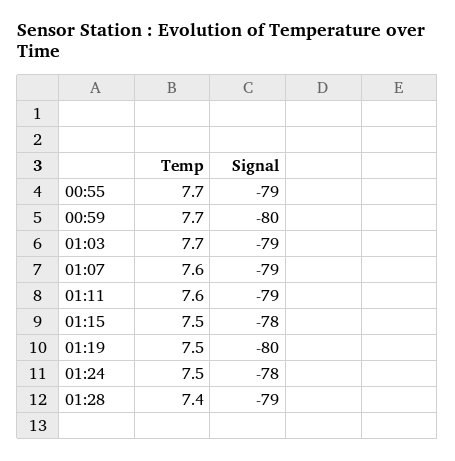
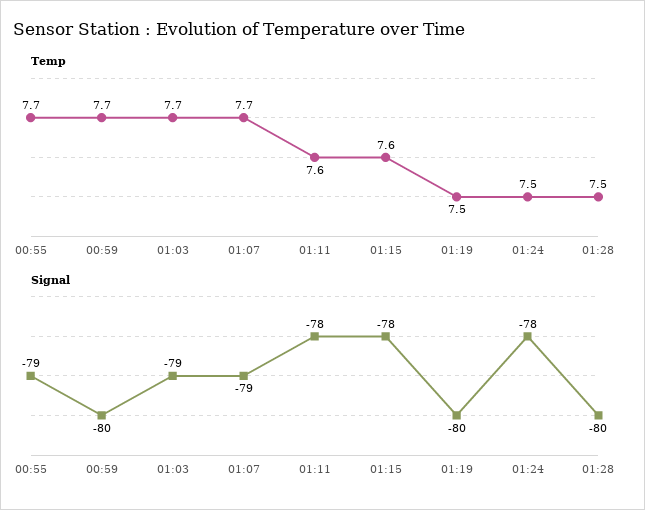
  {
    "Temp": {
      "00:55": 7.7,
      "00:59": 7.7,
      "01:03": 7.7,
-     "01:07": 7.6,
+     "01:07": 7.7,
      "01:11": 7.6,
-     "01:15": 7.5,
+     "01:15": 7.6,
      "01:19": 7.5,
      "01:24": 7.5,
-     "01:28": 7.4
+     "01:28": 7.5
    },
    "Signal": {
      "00:55": -79,
      "00:59": -80,
      "01:03": -79,
      "01:07": -79,
-     "01:11": -79,
+     "01:11": -78,
      "01:15": -78,
      "01:19": -80,
      "01:24": -78,
-     "01:28": -79
+     "01:28": -80
    }
  }

